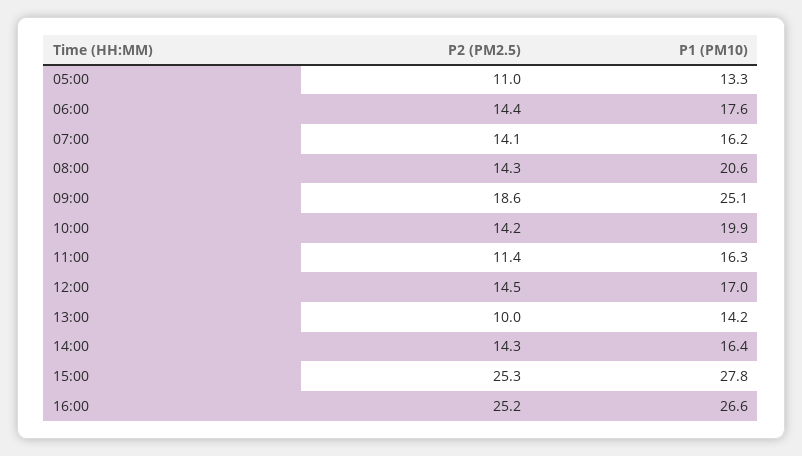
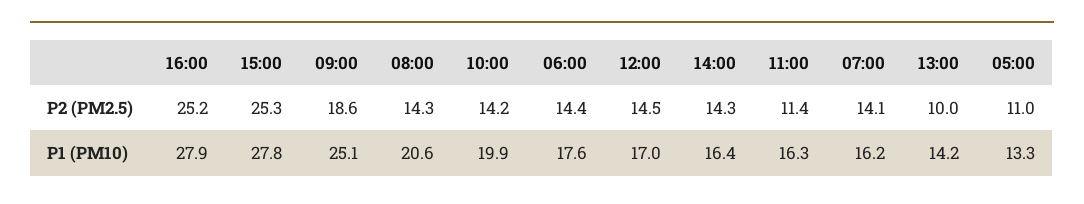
  {
    "P2 (PM2.5)": {
      "05:00": 11,
      "06:00": 14.4,
      "07:00": 14.1,
      "08:00": 14.3,
      "09:00": 18.6,
      "10:00": 14.2,
      "11:00": 11.4,
      "12:00": 14.5,
      "13:00": 10,
      "14:00": 14.3,
      "15:00": 25.3,
      "16:00": 25.2
    },
    "P1 (PM10)": {
      "05:00": 13.3,
      "06:00": 17.6,
      "07:00": 16.2,
      "08:00": 20.6,
      "09:00": 25.1,
      "10:00": 19.9,
      "11:00": 16.3,
      "12:00": 17,
      "13:00": 14.2,
      "14:00": 16.4,
      "15:00": 27.8,
-     "16:00": 26.6
+     "16:00": 27.9
    }
  }

